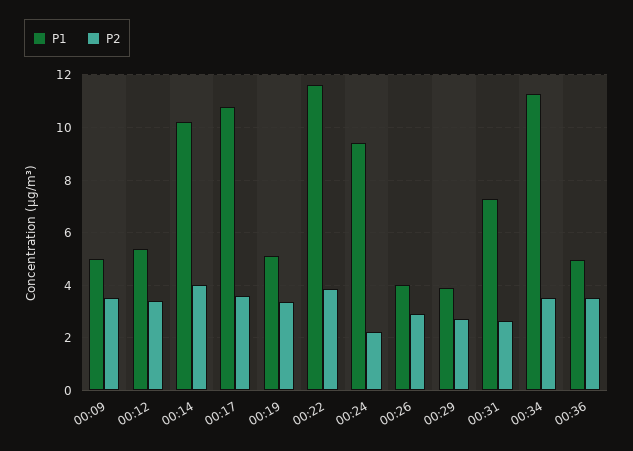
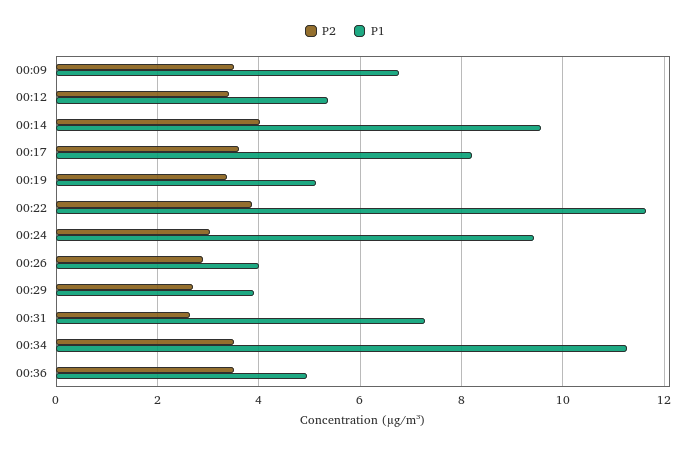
  {
    "P1": {
-     "00:09": 5,
+     "00:09": 6.8,
      "00:12": 5.4,
-     "00:14": 10.25,
+     "00:14": 9.6,
-     "00:17": 10.75,
+     "00:17": 8.2,
      "00:19": 5.2,
      "00:22": 11.6,
      "00:24": 9.4,
      "00:26": 4,
      "00:29": 4,
      "00:31": 7.2,
      "00:34": 11.2,
      "00:36": 5
    },
    "P2": {
      "00:09": 3.6,
      "00:12": 3.4,
      "00:14": 4,
      "00:17": 3.6,
      "00:19": 3.4,
      "00:22": 3.8,
-     "00:24": 2.25,
+     "00:24": 3,
      "00:26": 3,
      "00:29": 2.8,
      "00:31": 2.6,
      "00:34": 3.6,
      "00:36": 3.6
    }
  }

